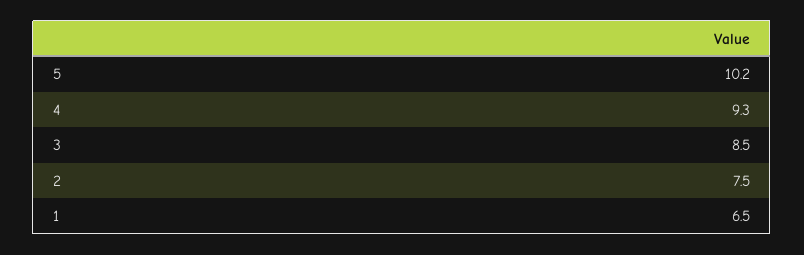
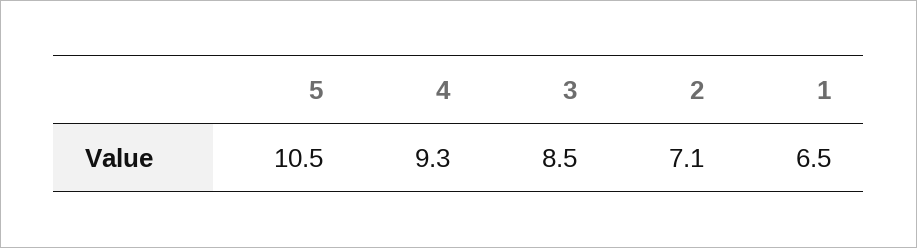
  {
-   "5": 10.2,
+   "5": 10.5,
    "4": 9.3,
    "3": 8.5,
-   "2": 7.5,
+   "2": 7.1,
    "1": 6.5
  }

